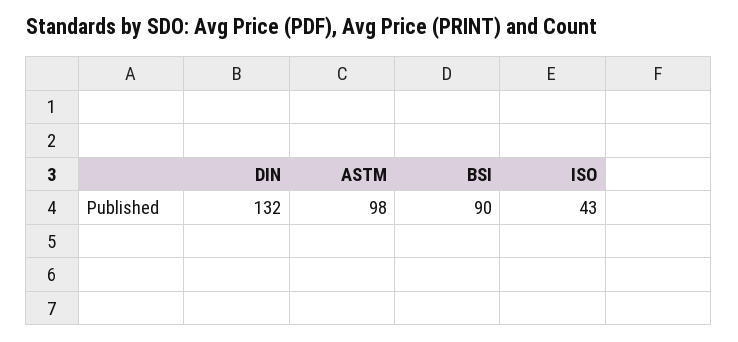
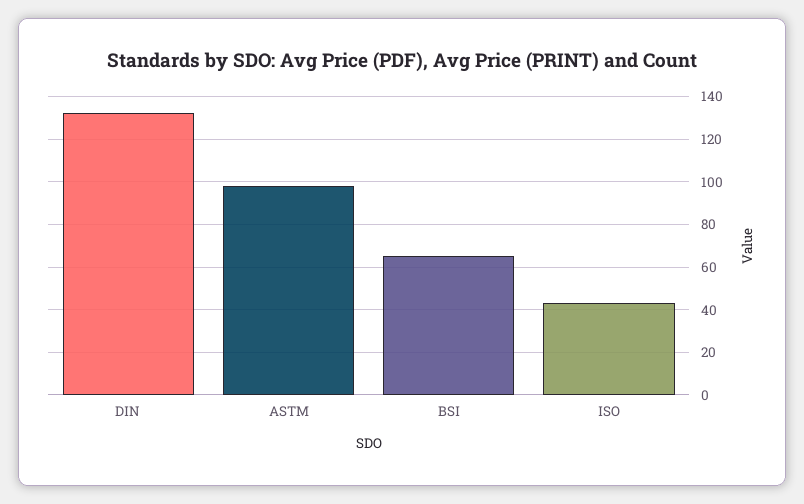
  {
    "DIN": 132,
    "ASTM": 98,
-   "BSI": 90,
+   "BSI": 65,
    "ISO": 43
  }

